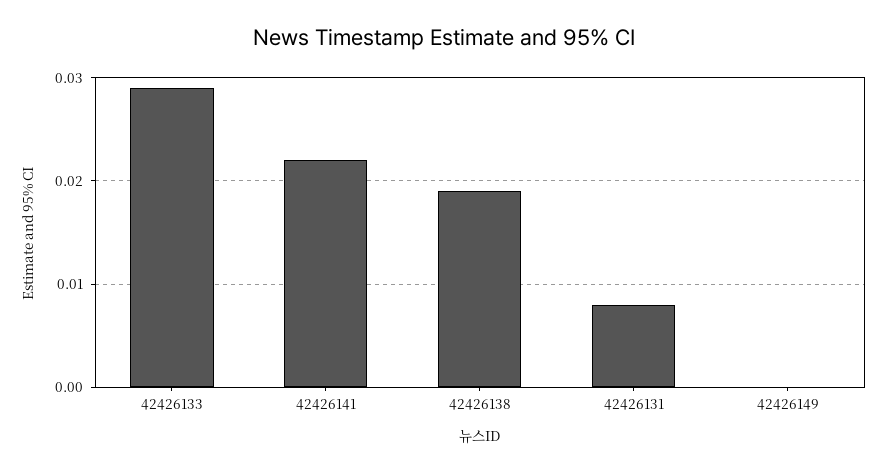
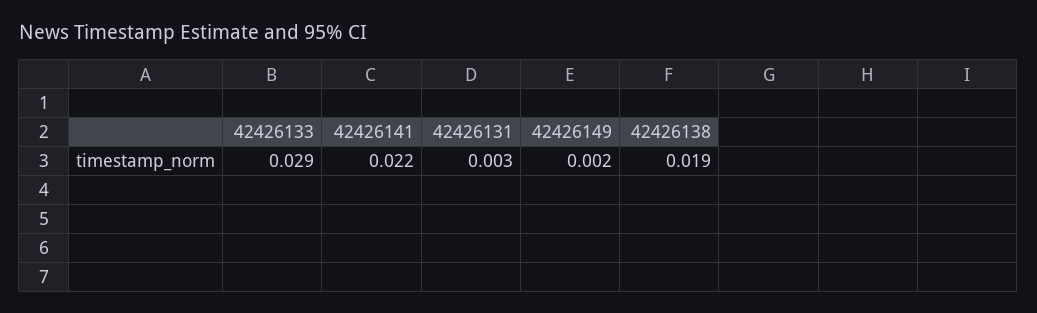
  {
    "42426133": 0.029,
    "42426141": 0.022,
    "42426138": 0.019,
-   "42426131": 0.008,
+   "42426131": 0.003,
-   "42426149": 0
+   "42426149": 0.002
  }

